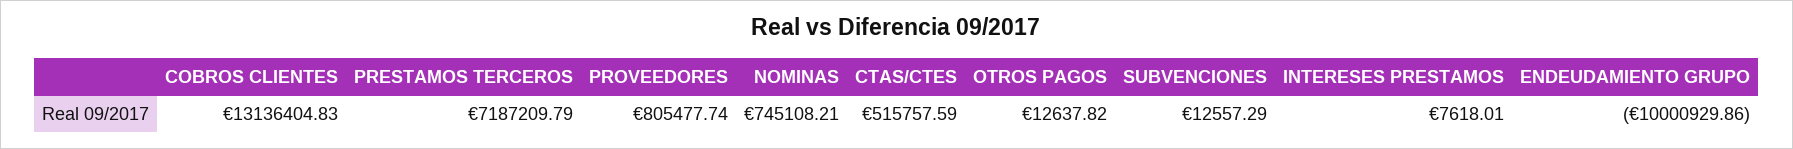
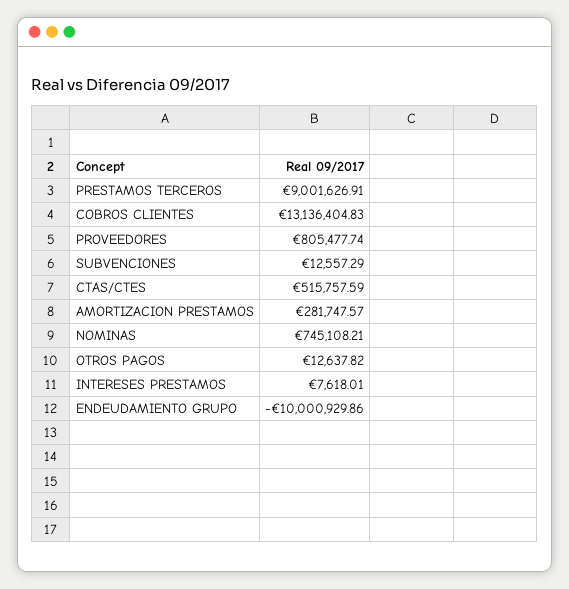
  {
    "COBROS CLIENTES": 13136404.83,
-   "PRESTAMOS TERCEROS": 7187209.79,
+   "PRESTAMOS TERCEROS": 9001626.91,
    "PROVEEDORES": 805477.74,
    "NOMINAS": 745108.21,
    "CTAS/CTES": 515757.59,
    "OTROS PAGOS": 12637.82,
    "SUBVENCIONES": 12557.29,
    "INTERESES PRESTAMOS": 7618.01,
-   "ENDEUDAMIENTO GRUPO": -10000929.86
+   "ENDEUDAMIENTO GRUPO": -10000929.86,
+   "AMORTIZACION PRESTAMOS": 281747.57
  }

